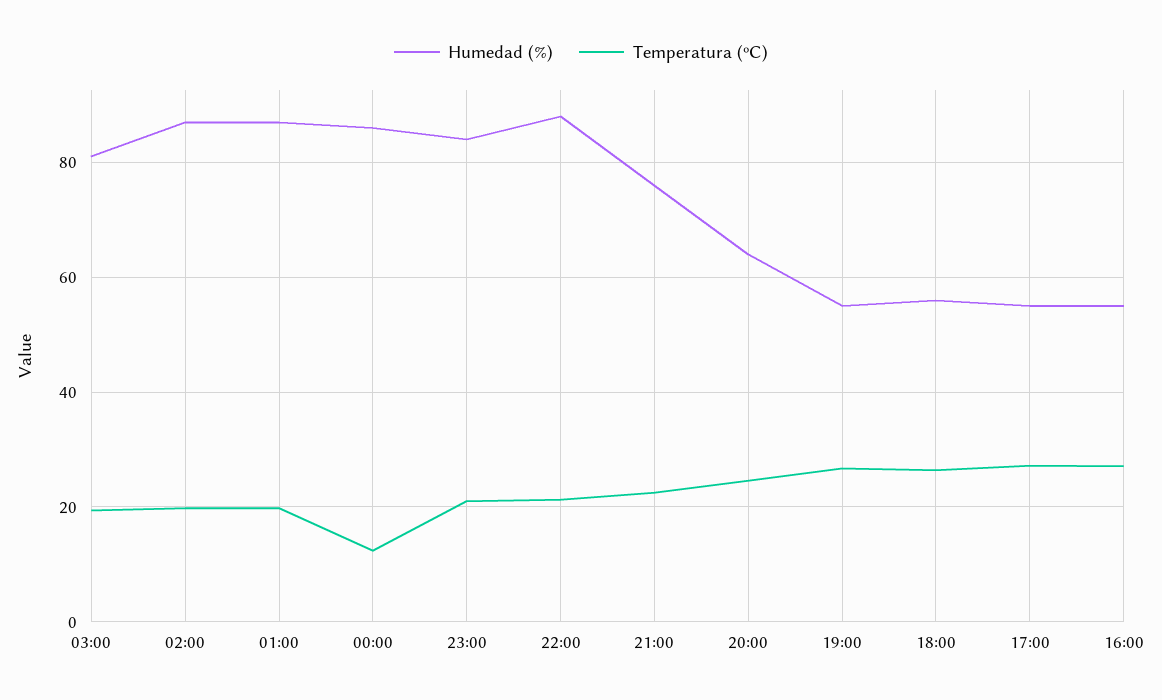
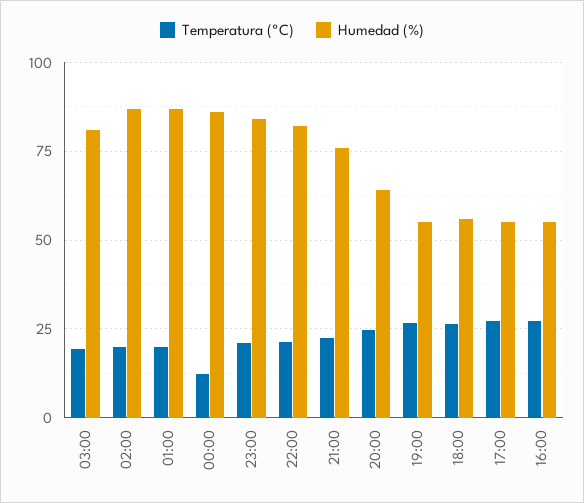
  {
    "Humedad (%)": {
      "03:00": 82,
      "02:00": 88,
      "01:00": 88,
      "00:00": 86,
      "23:00": 84,
-     "22:00": 88,
+     "22:00": 82.5,
      "21:00": 76,
      "20:00": 64,
      "19:00": 56,
      "18:00": 56,
      "17:00": 56,
      "16:00": 56
    },
    "Temperatura (ºC)": {
      "03:00": 20,
      "02:00": 20,
      "01:00": 20,
      "00:00": 12,
      "23:00": 22,
      "22:00": 22,
      "21:00": 22,
      "20:00": 24,
      "19:00": 26,
      "18:00": 26,
      "17:00": 28,
      "16:00": 28
    }
  }

